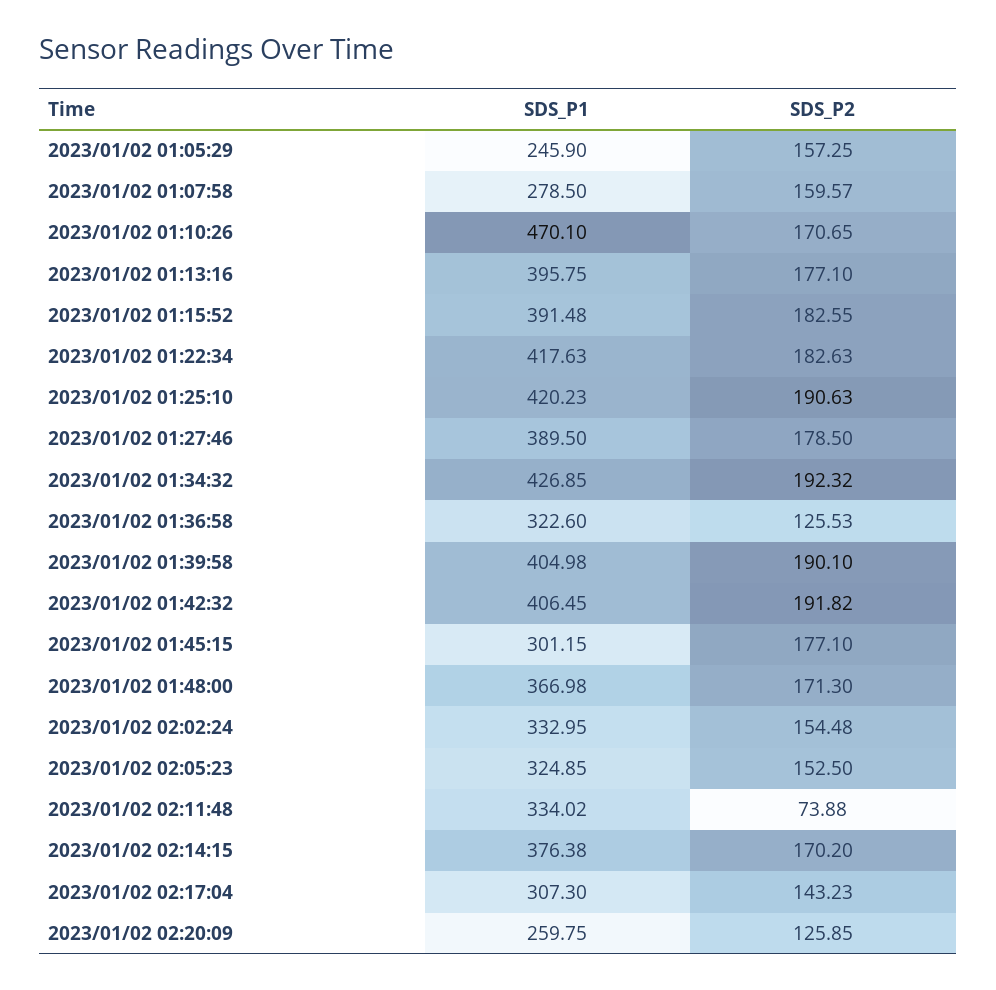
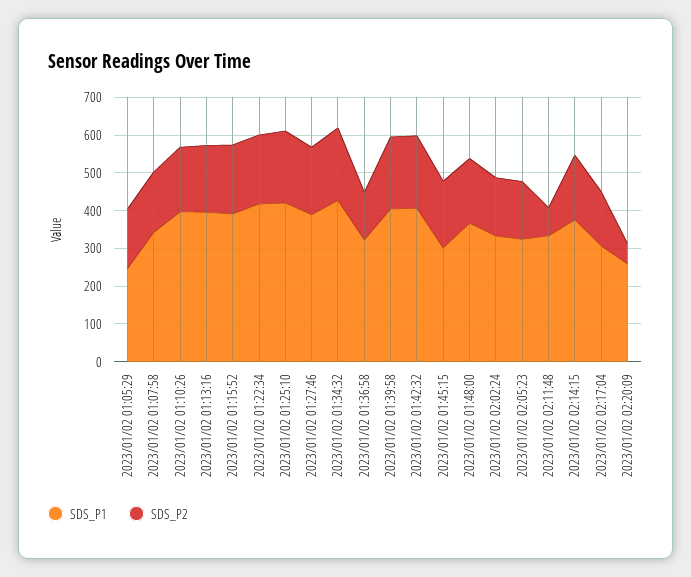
  {
    "SDS_P1": {
      "2023/01/02 01:05:29": 245.9,
-     "2023/01/02 01:07:58": 278.5,
+     "2023/01/02 01:07:58": 350,
-     "2023/01/02 01:10:26": 470.1,
+     "2023/01/02 01:10:26": 400,
      "2023/01/02 01:13:16": 395.75,
      "2023/01/02 01:15:52": 391.48,
      "2023/01/02 01:22:34": 417.63,
      "2023/01/02 01:25:10": 420.23,
      "2023/01/02 01:27:46": 389.5,
      "2023/01/02 01:34:32": 426.85,
      "2023/01/02 01:36:58": 322.6,
      "2023/01/02 01:39:58": 404.98,
      "2023/01/02 01:42:32": 406.45,
      "2023/01/02 01:45:15": 301.15,
      "2023/01/02 01:48:00": 366.98,
      "2023/01/02 02:02:24": 332.95,
      "2023/01/02 02:05:23": 324.85,
      "2023/01/02 02:11:48": 334.02,
      "2023/01/02 02:14:15": 376.38,
      "2023/01/02 02:17:04": 307.3,
      "2023/01/02 02:20:09": 259.75
    },
    "SDS_P2": {
      "2023/01/02 01:05:29": 157.25,
      "2023/01/02 01:07:58": 159.57,
      "2023/01/02 01:10:26": 170.65,
      "2023/01/02 01:13:16": 177.1,
      "2023/01/02 01:15:52": 182.55,
      "2023/01/02 01:22:34": 182.63,
      "2023/01/02 01:25:10": 190.63,
      "2023/01/02 01:27:46": 178.5,
      "2023/01/02 01:34:32": 192.32,
      "2023/01/02 01:36:58": 125.53,
      "2023/01/02 01:39:58": 190.1,
      "2023/01/02 01:42:32": 191.82,
      "2023/01/02 01:45:15": 177.1,
      "2023/01/02 01:48:00": 171.3,
      "2023/01/02 02:02:24": 154.48,
      "2023/01/02 02:05:23": 152.5,
      "2023/01/02 02:11:48": 73.88,
      "2023/01/02 02:14:15": 170.2,
      "2023/01/02 02:17:04": 143.23,
-     "2023/01/02 02:20:09": 125.85
+     "2023/01/02 02:20:09": 50
    }
  }

